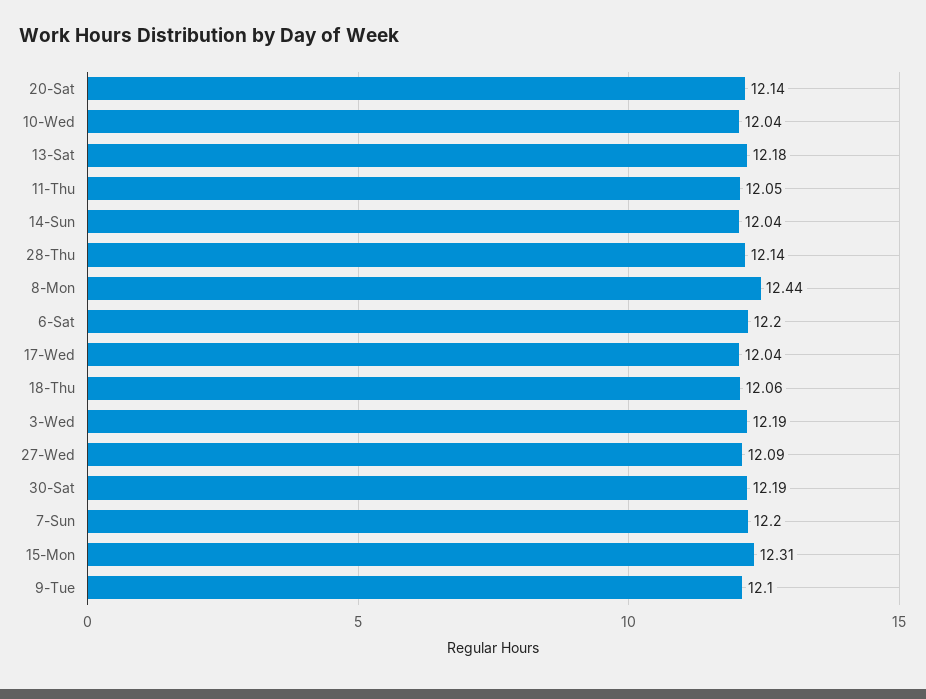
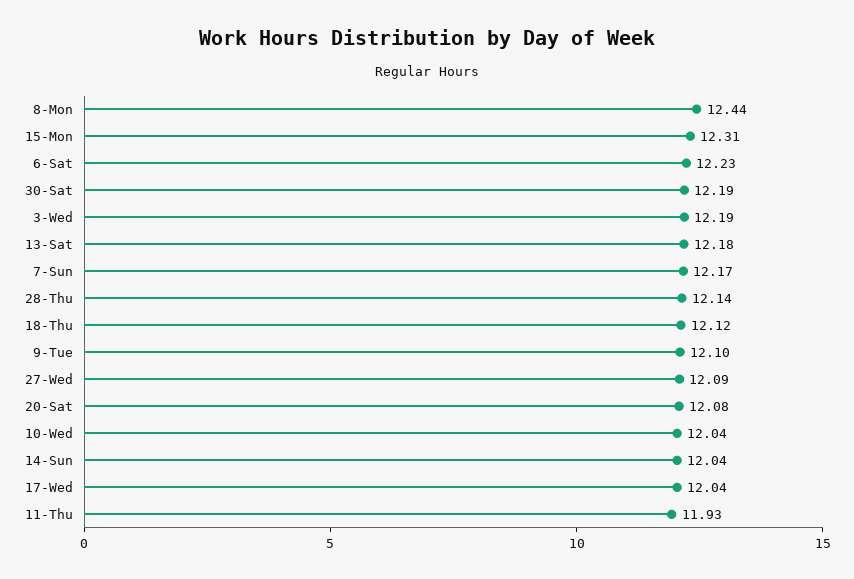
  {
-   "20-Sat": 12.14,
+   "20-Sat": 12.08,
    "10-Wed": 12.04,
    "13-Sat": 12.18,
-   "11-Thu": 12.05,
+   "11-Thu": 11.93,
    "14-Sun": 12.04,
    "28-Thu": 12.14,
    "8-Mon": 12.44,
-   "6-Sat": 12.2,
+   "6-Sat": 12.23,
    "17-Wed": 12.04,
-   "18-Thu": 12.06,
+   "18-Thu": 12.12,
    "3-Wed": 12.19,
    "27-Wed": 12.09,
    "30-Sat": 12.19,
-   "7-Sun": 12.2,
+   "7-Sun": 12.17,
    "15-Mon": 12.31,
    "9-Tue": 12.1
  }

